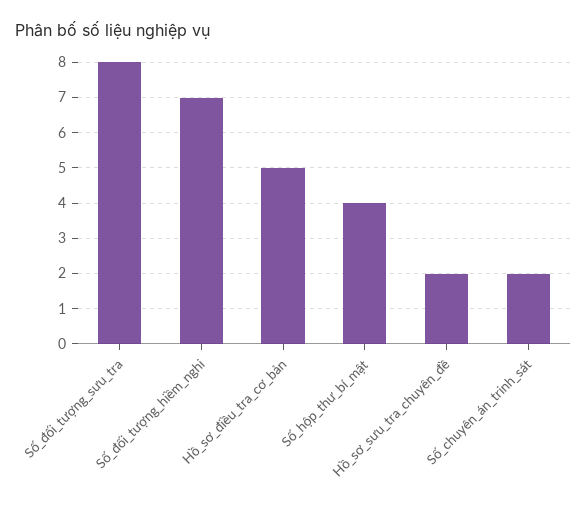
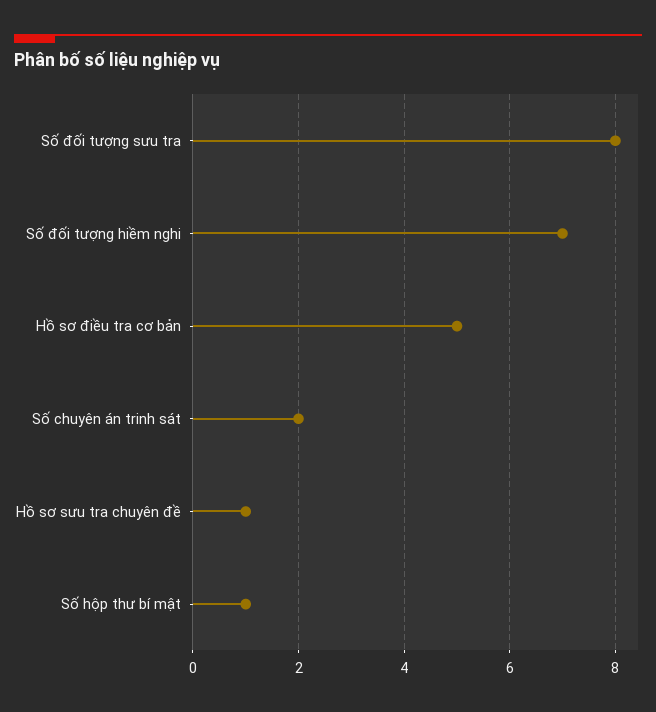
  {
    "Số_đối_tượng_sưu_tra": 8,
    "Số_đối_tượng_hiềm_nghi": 7,
    "Hồ_sơ_điều_tra_cơ_bản": 5,
-   "Số_hộp_thư_bí_mật": 4,
+   "Số_hộp_thư_bí_mật": 1,
-   "Hồ_sơ_sưu_tra_chuyên_đề": 2,
+   "Hồ_sơ_sưu_tra_chuyên_đề": 1,
    "Số_chuyên_án_trinh_sát": 2
  }

